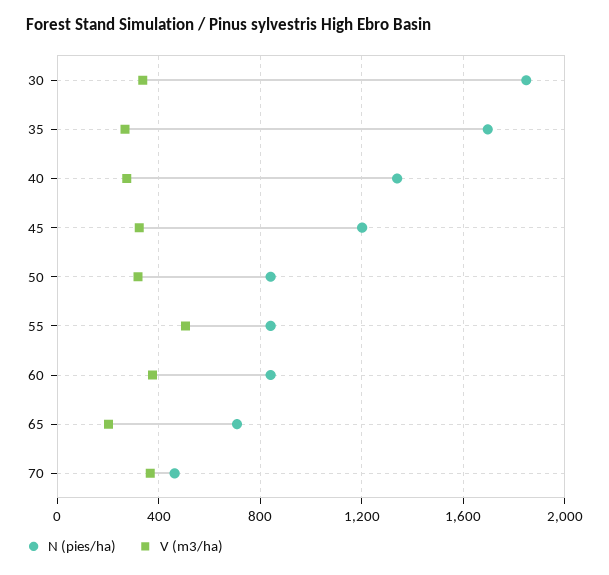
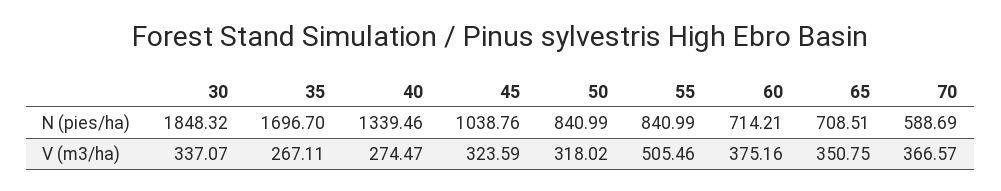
  {
    "N (pies/ha)": {
      "30": 1848.32,
      "35": 1696.7,
      "40": 1339.46,
-     "45": 1200,
+     "45": 1038.76,
      "50": 840.99,
      "55": 840.99,
-     "60": 850,
+     "60": 714.21,
      "65": 708.51,
-     "70": 450
+     "70": 588.69
    },
    "V (m3/ha)": {
      "30": 337.07,
      "35": 267.11,
      "40": 274.47,
      "45": 323.59,
      "50": 318.02,
      "55": 505.46,
      "60": 375.16,
-     "65": 200,
+     "65": 350.75,
      "70": 366.57
    }
  }

